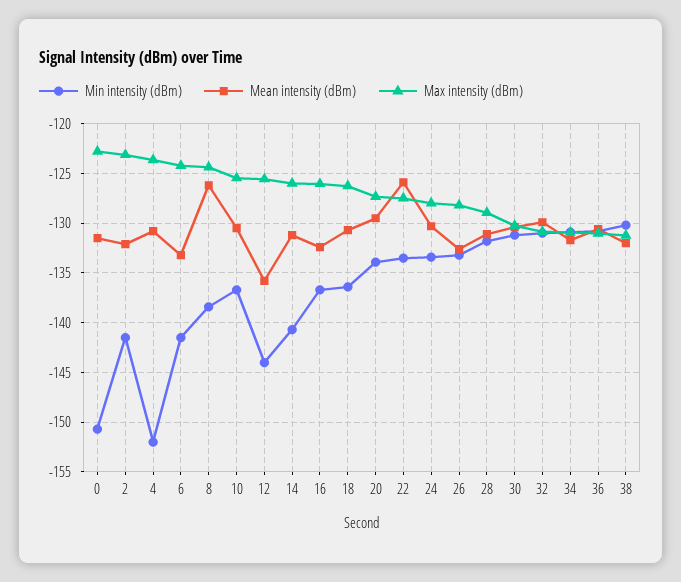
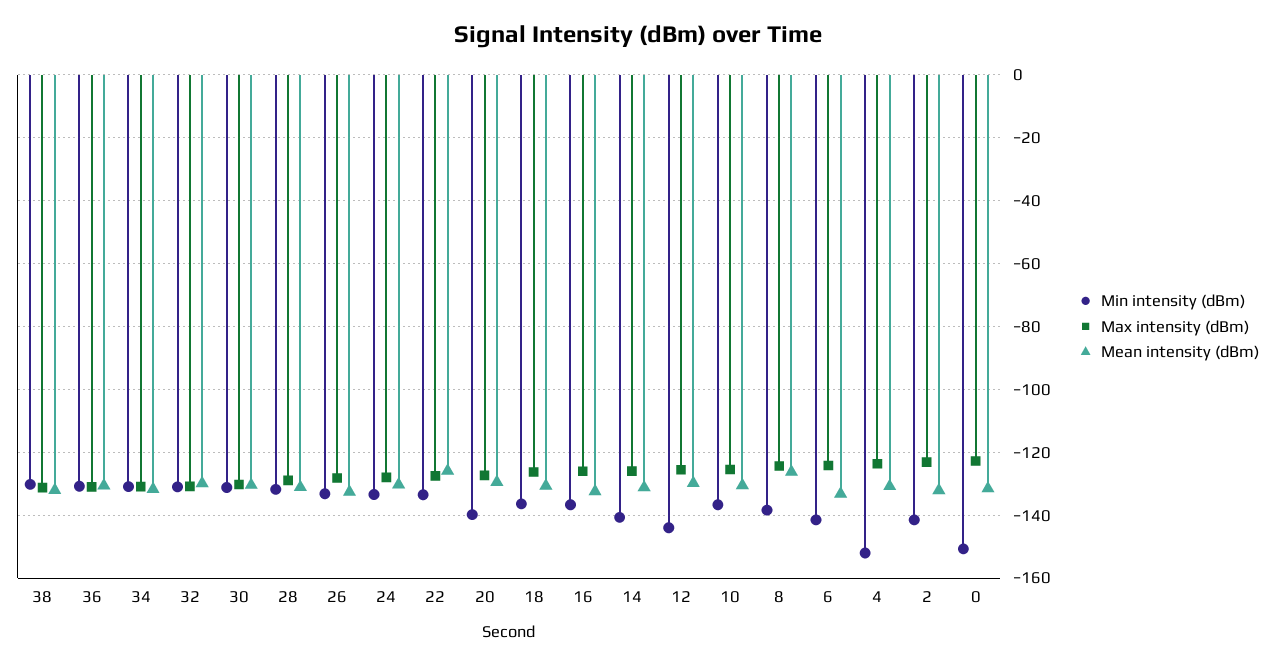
  {
    "Min intensity (dBm)": {
      "0": -151,
      "2": -142,
      "4": -152,
      "6": -142,
      "8": -138,
      "10": -137,
      "12": -144,
      "14": -141,
      "16": -137,
      "18": -136,
-     "20": -134,
+     "20": -140,
      "22": -134,
      "24": -133,
      "26": -133,
      "28": -132,
      "30": -131,
      "32": -131,
      "34": -131,
      "36": -131,
      "38": -130
    },
    "Mean intensity (dBm)": {
      "0": -132,
      "2": -132,
      "4": -131,
      "6": -133,
      "8": -126,
      "10": -131,
-     "12": -136,
+     "12": -130,
      "14": -131,
      "16": -132,
      "18": -131,
      "20": -130,
      "22": -126,
      "24": -130,
      "26": -133,
      "28": -131,
      "30": -130,
      "32": -130,
      "34": -132,
      "36": -131,
      "38": -132
    },
    "Max intensity (dBm)": {
      "0": -123,
      "2": -123,
      "4": -124,
      "6": -124,
      "8": -124,
      "10": -125,
      "12": -126,
      "14": -126,
      "16": -126,
      "18": -126,
      "20": -127,
      "22": -127,
      "24": -128,
      "26": -128,
      "28": -129,
      "30": -130,
      "32": -131,
      "34": -131,
      "36": -131,
      "38": -131
    }
  }

